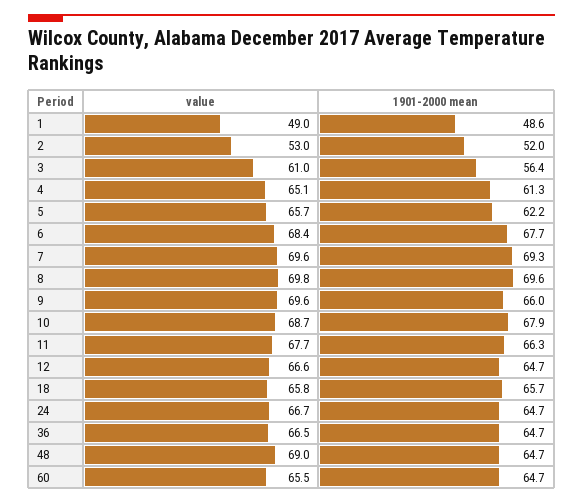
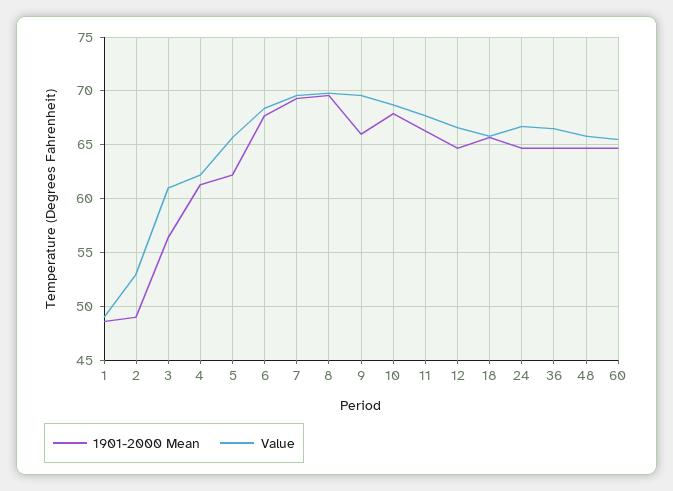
  {
    "value": {
      "1": 49,
      "2": 53,
      "3": 61,
-     "4": 65.1,
+     "4": 62,
      "5": 65.7,
      "6": 68.4,
      "7": 69.6,
      "8": 69.8,
      "9": 69.6,
      "10": 68.7,
      "11": 67.7,
      "12": 66.6,
      "18": 65.8,
      "24": 66.7,
      "36": 66.5,
-     "48": 69,
+     "48": 66,
      "60": 65.5
    },
    "1901-2000 mean": {
      "1": 48.6,
-     "2": 52,
+     "2": 49,
      "3": 56.4,
      "4": 61.3,
      "5": 62.2,
      "6": 67.7,
      "7": 69.3,
      "8": 69.6,
      "9": 66,
      "10": 67.9,
      "11": 66.3,
      "12": 64.7,
      "18": 65.7,
      "24": 64.7,
      "36": 64.7,
      "48": 64.7,
      "60": 64.7
    }
  }

